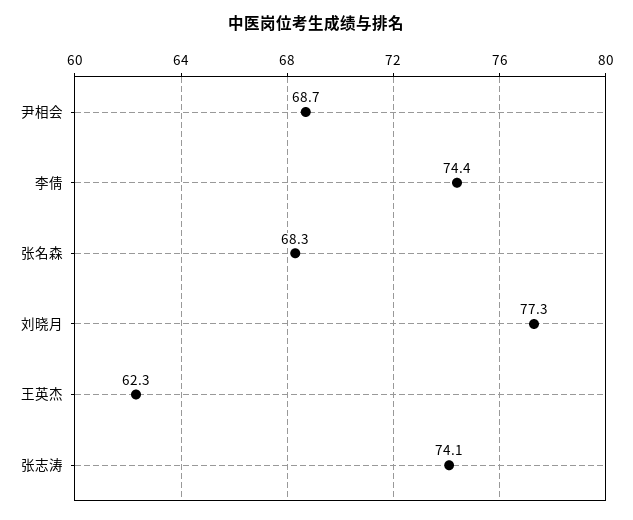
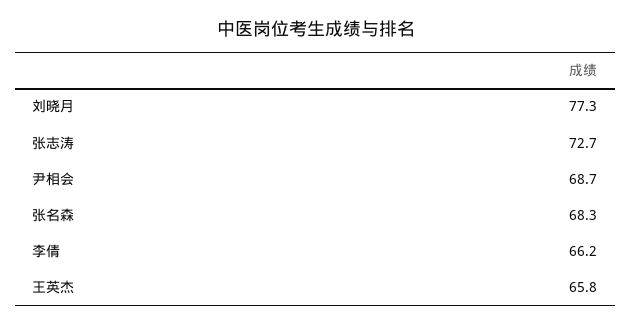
  {
    "尹相会": 68.7,
-   "李倩": 74.4,
+   "李倩": 66.2,
    "张名森": 68.3,
    "刘晓月": 77.3,
-   "王英杰": 62.3,
+   "王英杰": 65.8,
-   "张志涛": 74.1
+   "张志涛": 72.7
  }

